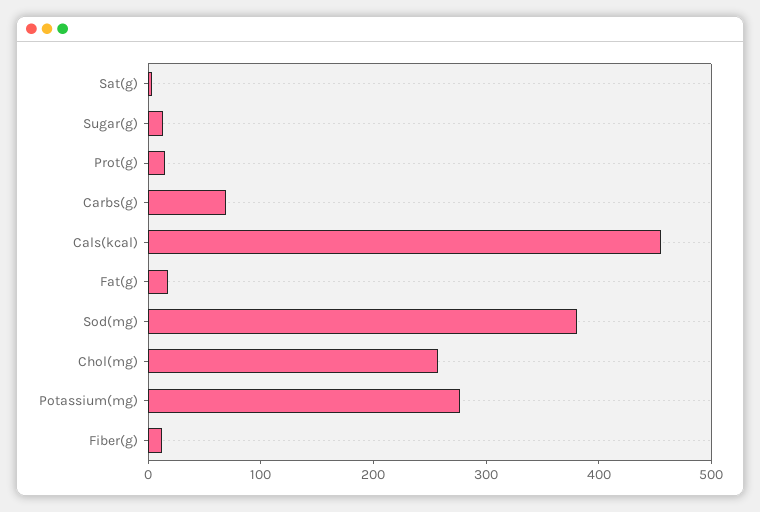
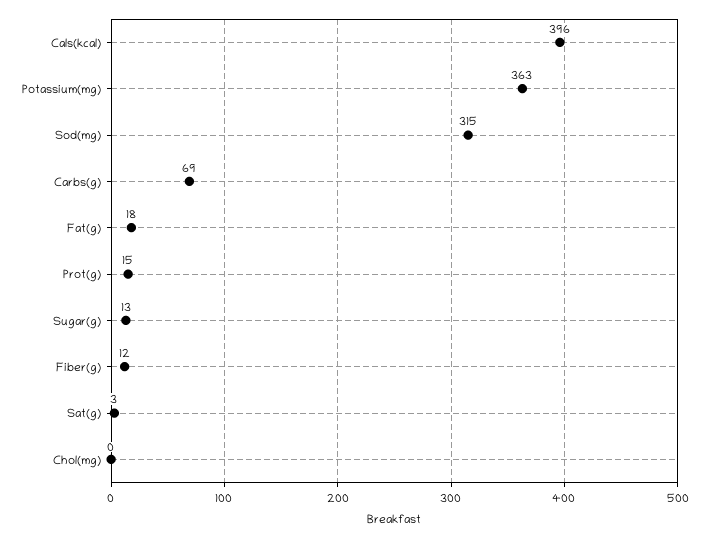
  {
    "Sat(g)": 3,
    "Sugar(g)": 13,
    "Prot(g)": 15,
    "Carbs(g)": 69,
-   "Cals(kcal)": 460,
+   "Cals(kcal)": 396,
    "Fat(g)": 18,
-   "Sod(mg)": 380,
+   "Sod(mg)": 315,
-   "Chol(mg)": 260,
+   "Chol(mg)": 0,
-   "Potassium(mg)": 280,
+   "Potassium(mg)": 363,
    "Fiber(g)": 12
  }

